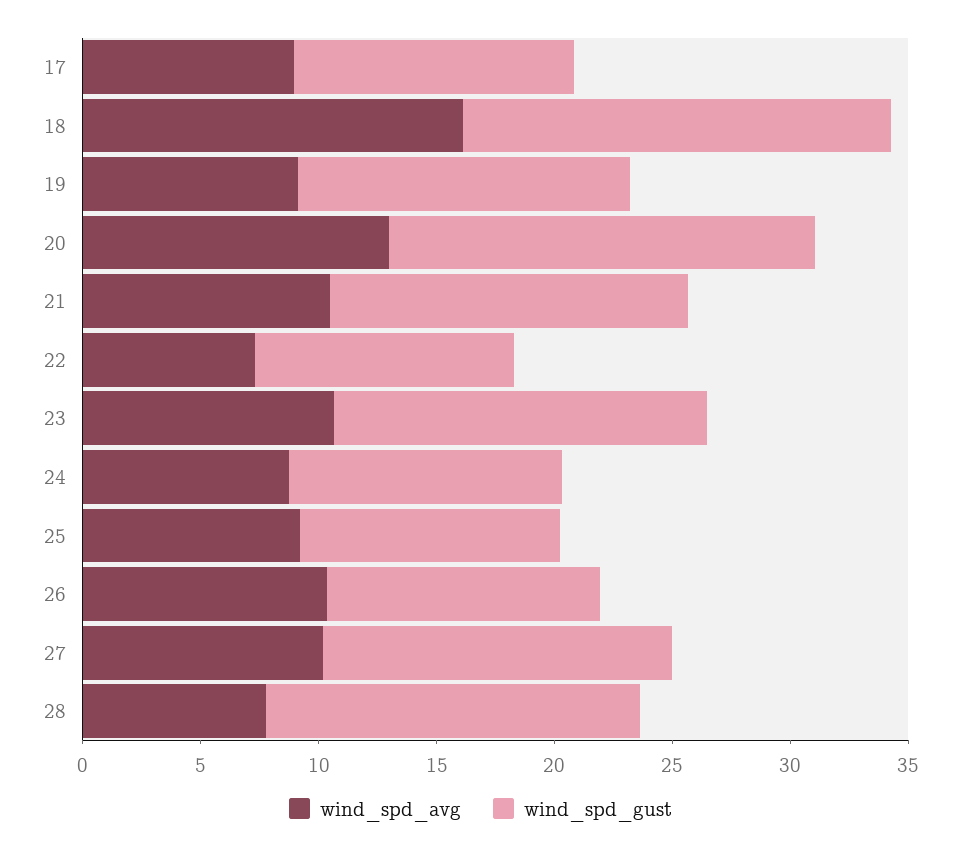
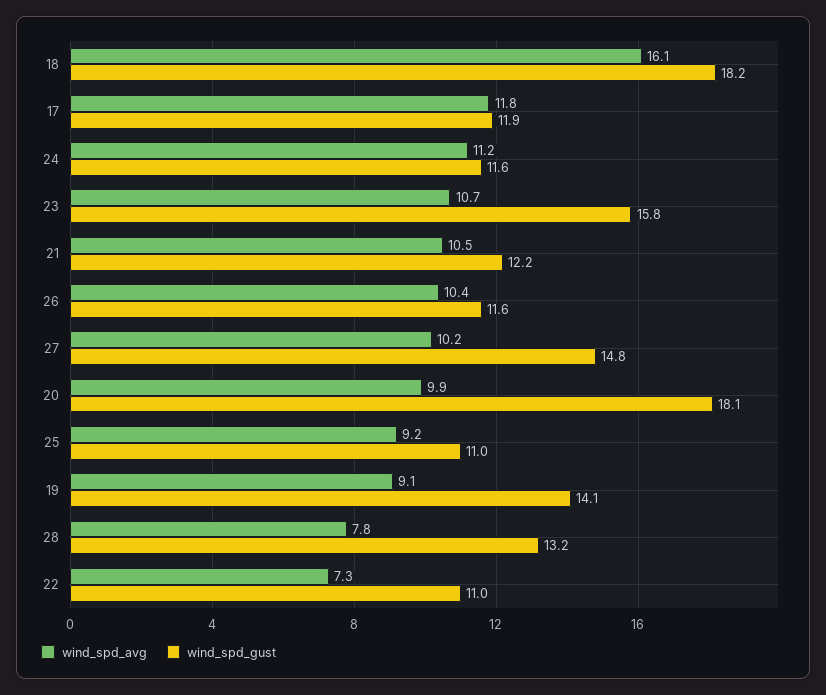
  {
    "wind_spd_avg": {
-     "17": 9,
+     "17": 11.8,
      "18": 16.1,
      "19": 9.1,
-     "20": 13,
+     "20": 9.9,
      "21": 10.5,
      "22": 7.3,
      "23": 10.7,
-     "24": 9,
+     "24": 11.2,
      "25": 9.2,
      "26": 10.4,
      "27": 10.2,
      "28": 7.8
    },
    "wind_spd_gust": {
      "17": 11.9,
      "18": 18.2,
      "19": 14.1,
      "20": 18.1,
-     "21": 15,
+     "21": 12.2,
      "22": 11,
      "23": 15.8,
      "24": 11.6,
      "25": 11,
      "26": 11.6,
      "27": 14.8,
-     "28": 16
+     "28": 13.2
    }
  }

